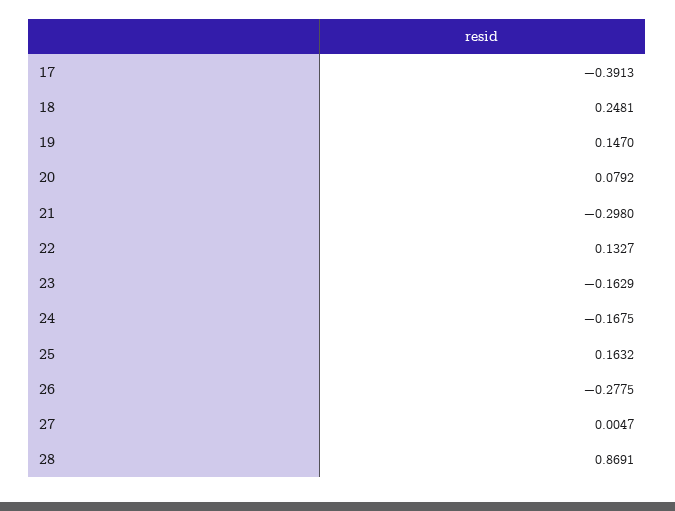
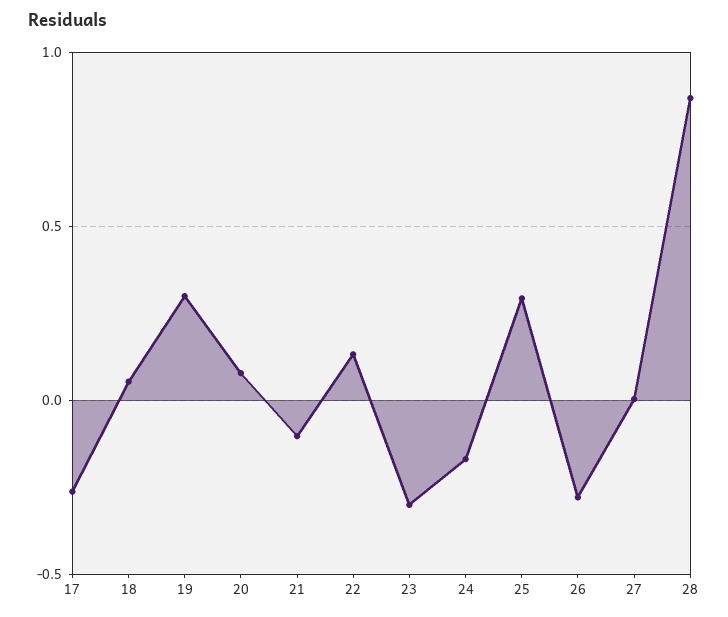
  {
-   "17": -0.3913,
+   "17": -0.25,
-   "18": 0.2481,
+   "18": 0.05,
-   "19": 0.147,
+   "19": 0.3,
    "20": 0.0792,
-   "21": -0.298,
+   "21": -0.1,
    "22": 0.1327,
-   "23": -0.1629,
+   "23": -0.3,
    "24": -0.1675,
-   "25": 0.1632,
+   "25": 0.3,
    "26": -0.2775,
    "27": 0.0047,
    "28": 0.8691
  }

